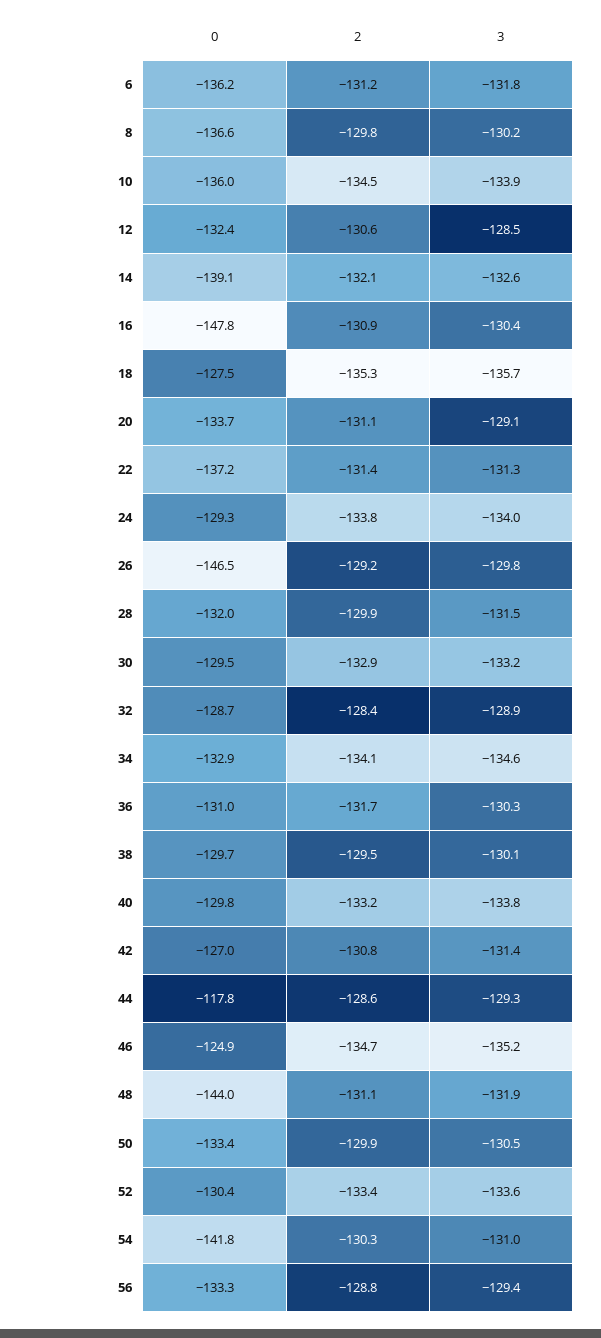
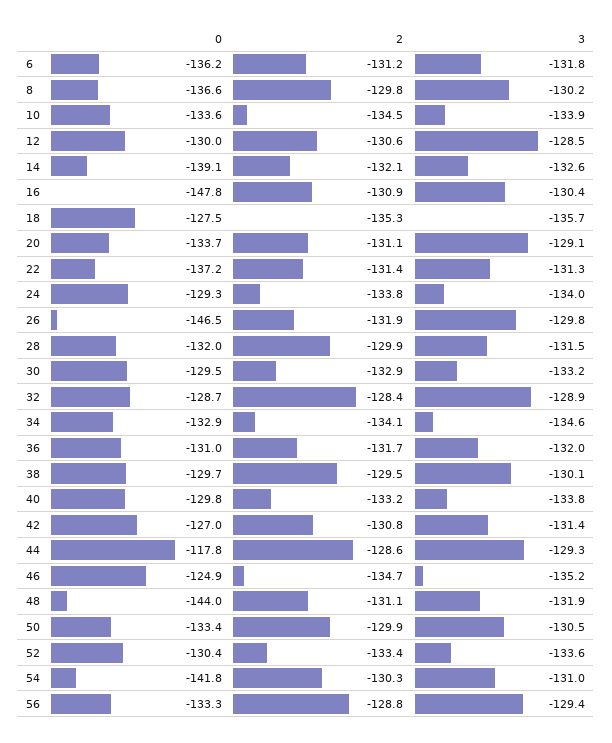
  {
    "0": {
      "6": -136.2,
      "8": -136.6,
-     "10": -136,
+     "10": -133.6,
-     "12": -132.4,
+     "12": -130,
      "14": -139.1,
      "16": -147.8,
      "18": -127.5,
      "20": -133.7,
      "22": -137.2,
      "24": -129.3,
      "26": -146.5,
      "28": -132,
      "30": -129.5,
      "32": -128.7,
      "34": -132.9,
      "36": -131,
      "38": -129.7,
      "40": -129.8,
      "42": -127,
      "44": -117.8,
      "46": -124.9,
      "48": -144,
      "50": -133.4,
      "52": -130.4,
      "54": -141.8,
      "56": -133.3
    },
    "2": {
      "6": -131.2,
      "8": -129.8,
      "10": -134.5,
      "12": -130.6,
      "14": -132.1,
      "16": -130.9,
      "18": -135.3,
      "20": -131.1,
      "22": -131.4,
      "24": -133.8,
-     "26": -129.2,
+     "26": -131.9,
      "28": -129.9,
      "30": -132.9,
      "32": -128.4,
      "34": -134.1,
      "36": -131.7,
      "38": -129.5,
      "40": -133.2,
      "42": -130.8,
      "44": -128.6,
      "46": -134.7,
      "48": -131.1,
      "50": -129.9,
      "52": -133.4,
      "54": -130.3,
      "56": -128.8
    },
    "3": {
      "6": -131.8,
      "8": -130.2,
      "10": -133.9,
      "12": -128.5,
      "14": -132.6,
      "16": -130.4,
      "18": -135.7,
      "20": -129.1,
      "22": -131.3,
      "24": -134,
      "26": -129.8,
      "28": -131.5,
      "30": -133.2,
      "32": -128.9,
      "34": -134.6,
-     "36": -130.3,
+     "36": -132,
      "38": -130.1,
      "40": -133.8,
      "42": -131.4,
      "44": -129.3,
      "46": -135.2,
      "48": -131.9,
      "50": -130.5,
      "52": -133.6,
      "54": -131,
      "56": -129.4
    }
  }

